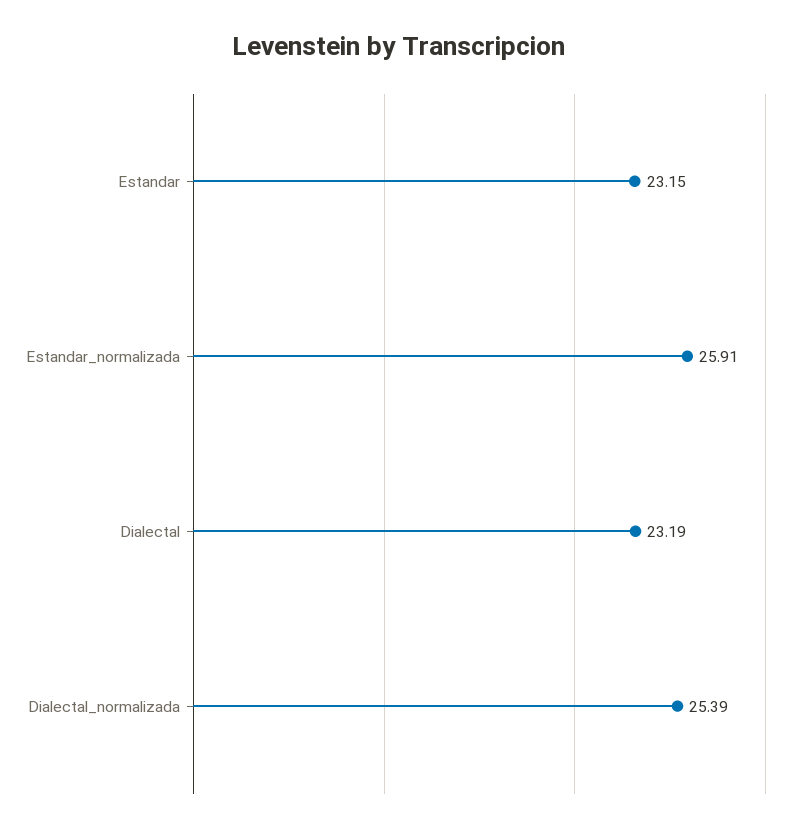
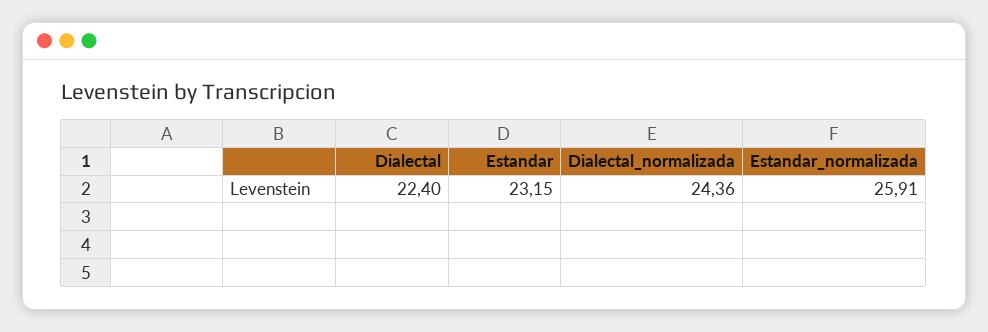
  {
    "Estandar": 23.15,
    "Estandar_normalizada": 25.91,
-   "Dialectal": 23.19,
+   "Dialectal": 22.4,
-   "Dialectal_normalizada": 25.39
+   "Dialectal_normalizada": 24.36
  }

